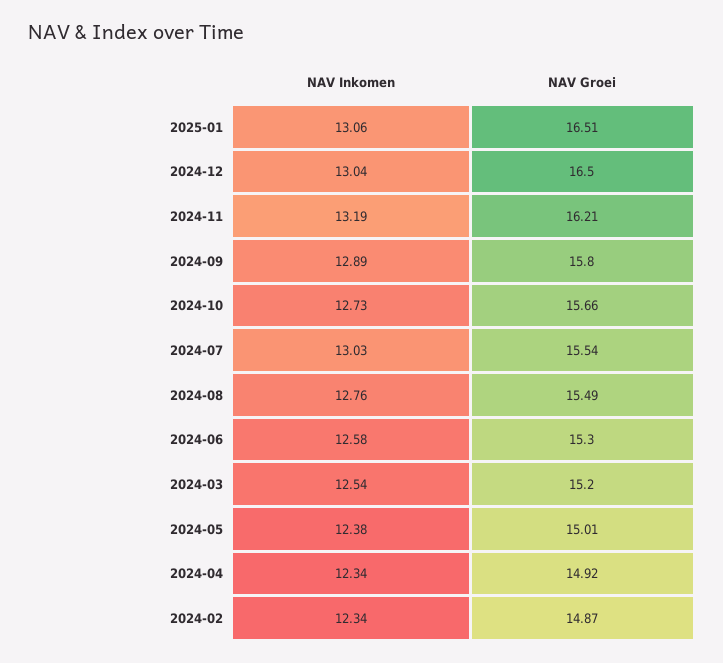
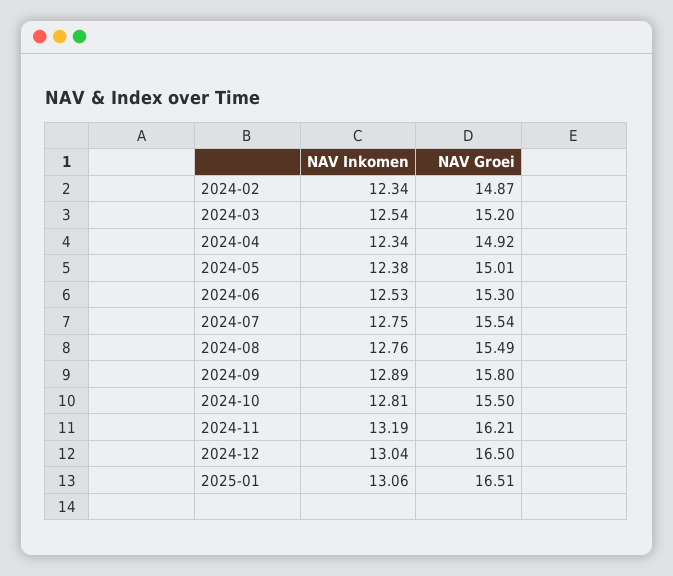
  {
    "NAV Inkomen": {
      "2025-01": 13.06,
      "2024-12": 13.04,
      "2024-11": 13.19,
      "2024-09": 12.89,
-     "2024-10": 12.73,
+     "2024-10": 12.81,
-     "2024-07": 13.03,
+     "2024-07": 12.75,
      "2024-08": 12.76,
-     "2024-06": 12.58,
+     "2024-06": 12.53,
      "2024-03": 12.54,
      "2024-05": 12.38,
      "2024-04": 12.34,
      "2024-02": 12.34
    },
    "NAV Groei": {
      "2025-01": 16.51,
      "2024-12": 16.5,
      "2024-11": 16.21,
      "2024-09": 15.8,
-     "2024-10": 15.66,
+     "2024-10": 15.5,
      "2024-07": 15.54,
      "2024-08": 15.49,
      "2024-06": 15.3,
      "2024-03": 15.2,
      "2024-05": 15.01,
      "2024-04": 14.92,
      "2024-02": 14.87
    }
  }

